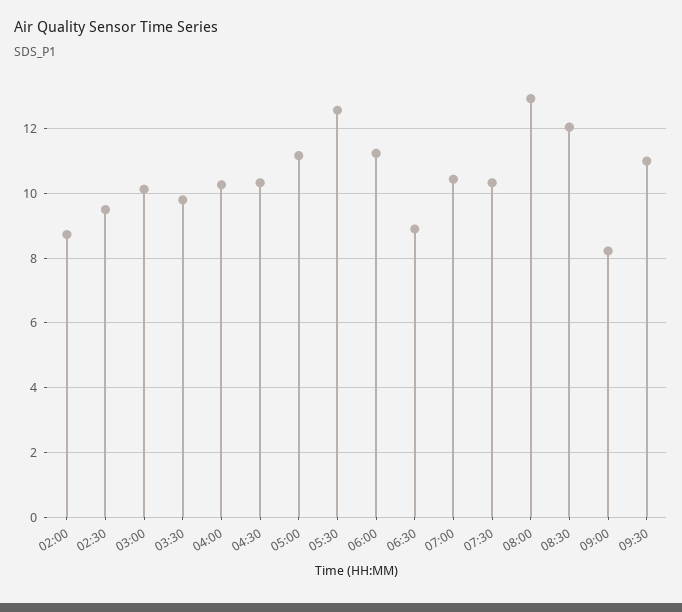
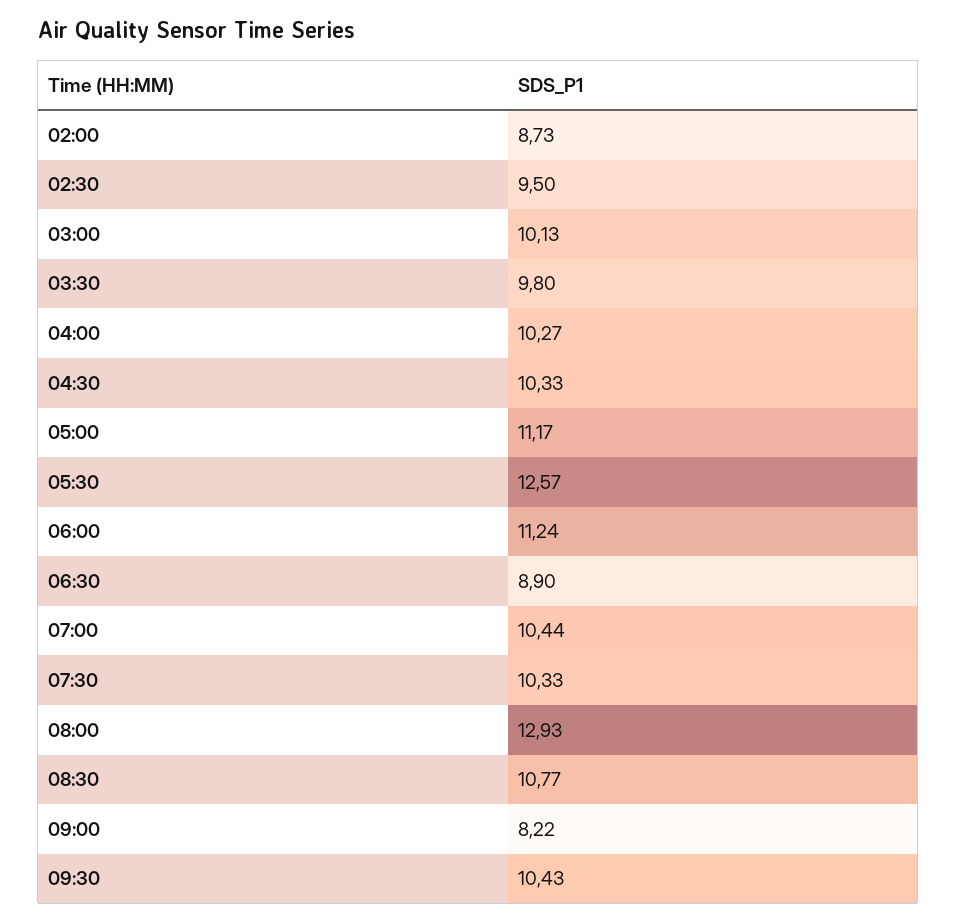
  {
    "02:00": 8.73,
    "02:30": 9.5,
    "03:00": 10.13,
    "03:30": 9.8,
    "04:00": 10.27,
    "04:30": 10.33,
    "05:00": 11.17,
    "05:30": 12.57,
    "06:00": 11.24,
    "06:30": 8.9,
    "07:00": 10.44,
    "07:30": 10.33,
    "08:00": 12.93,
-   "08:30": 12,
+   "08:30": 10.77,
    "09:00": 8.22,
-   "09:30": 11
+   "09:30": 10.43
  }

